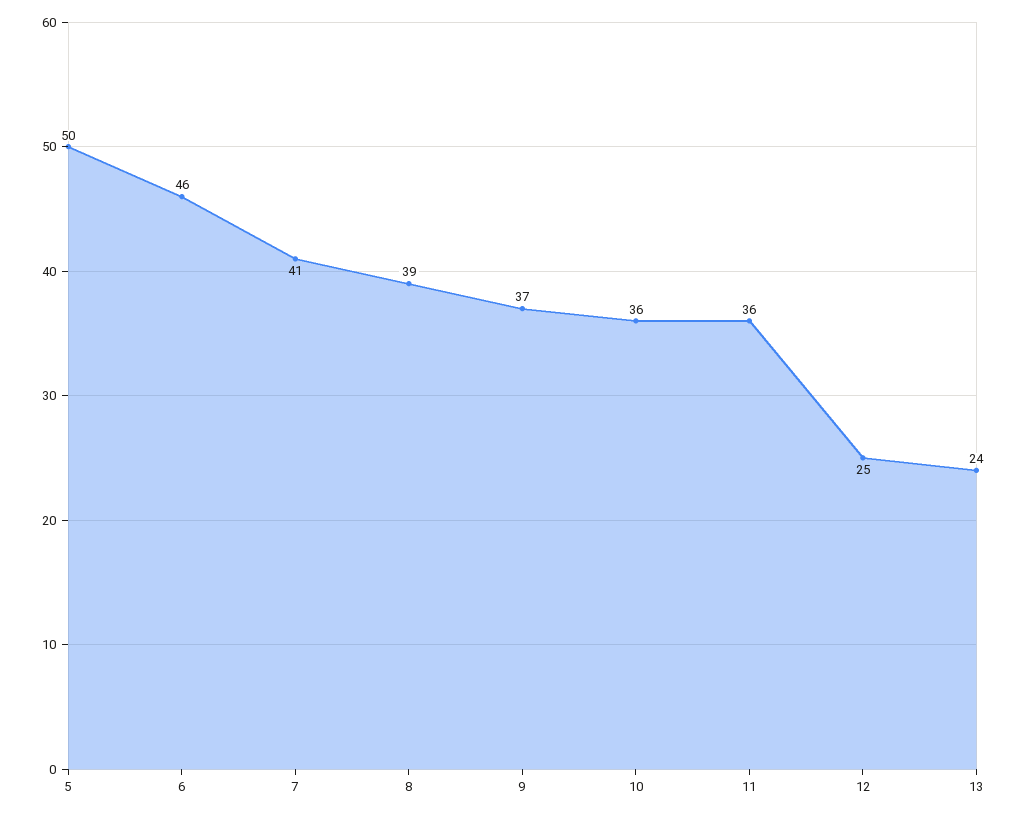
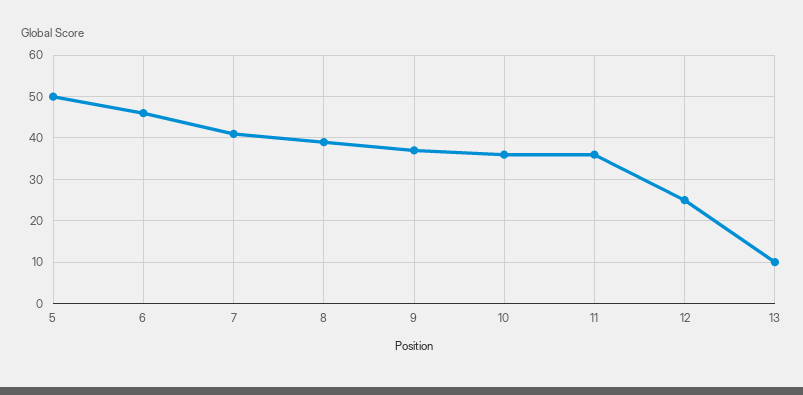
  {
    "5": 50,
    "6": 46,
    "7": 41,
    "8": 39,
    "9": 37,
    "10": 36,
    "11": 36,
    "12": 25,
-   "13": 24
+   "13": 10
  }

